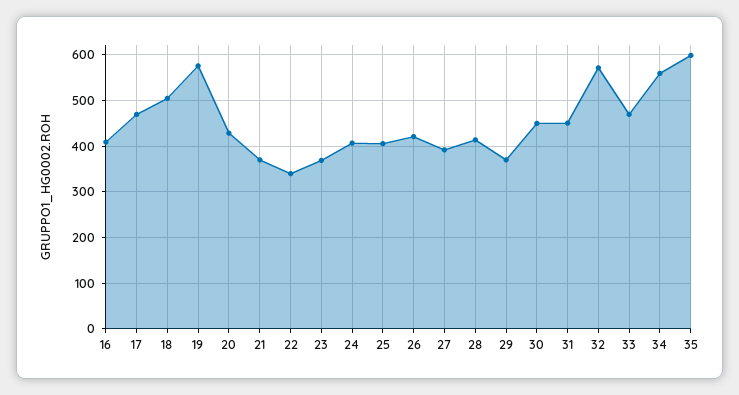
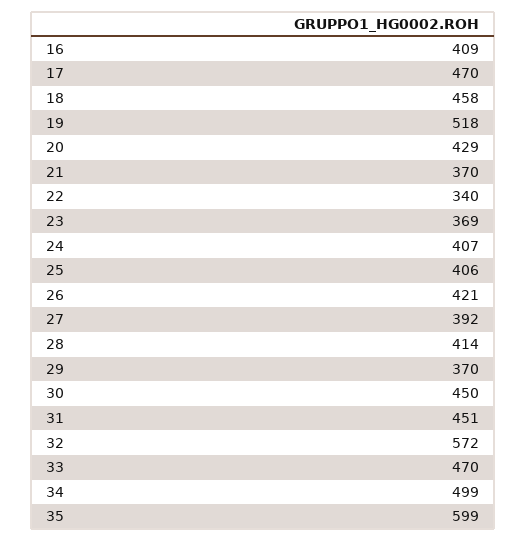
  {
    "16": 409,
    "17": 470,
-   "18": 500,
+   "18": 458,
-   "19": 580,
+   "19": 518,
    "20": 429,
    "21": 370,
    "22": 340,
    "23": 369,
    "24": 407,
    "25": 406,
    "26": 421,
    "27": 392,
    "28": 414,
    "29": 370,
    "30": 450,
    "31": 451,
    "32": 572,
    "33": 470,
-   "34": 560,
+   "34": 499,
    "35": 599
  }

